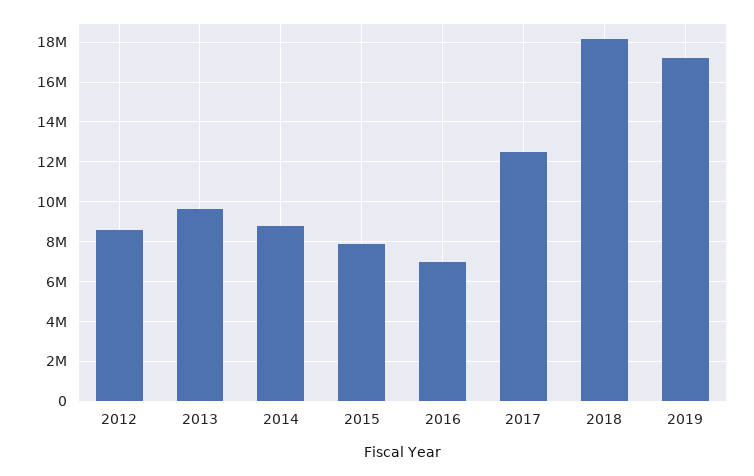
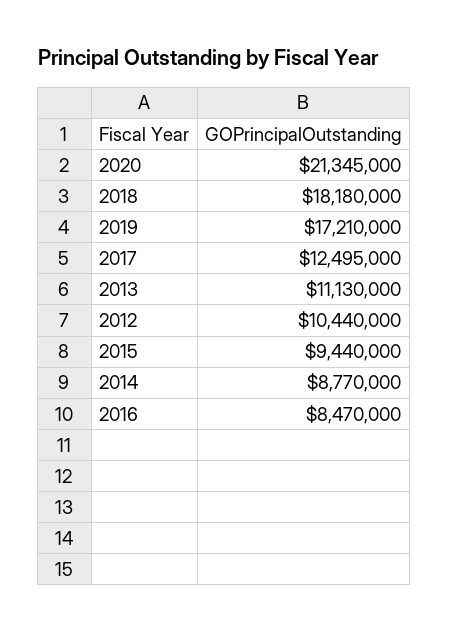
  {
-   "2012": 8500000,
+   "2012": 10440000,
-   "2013": 9500000,
+   "2013": 11130000,
    "2014": 8770000,
-   "2015": 8000000,
+   "2015": 9440000,
-   "2016": 7000000,
+   "2016": 8470000,
    "2017": 12495000,
    "2018": 18180000,
-   "2019": 17210000
+   "2019": 17210000,
+   "2020": 21345000
  }

